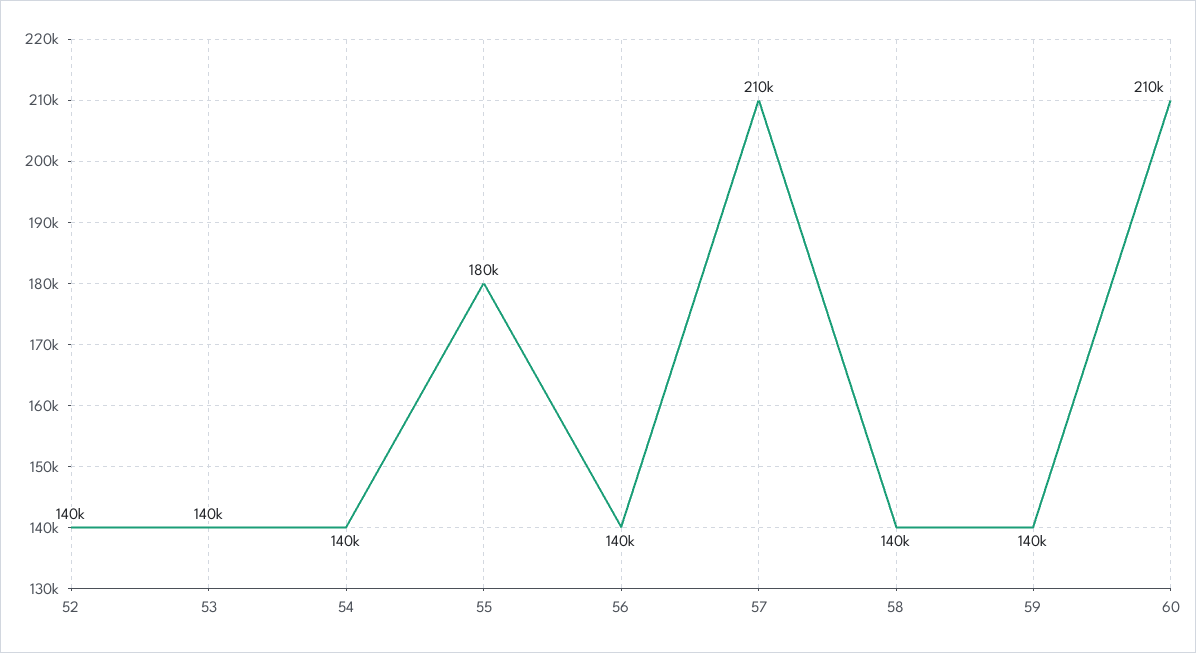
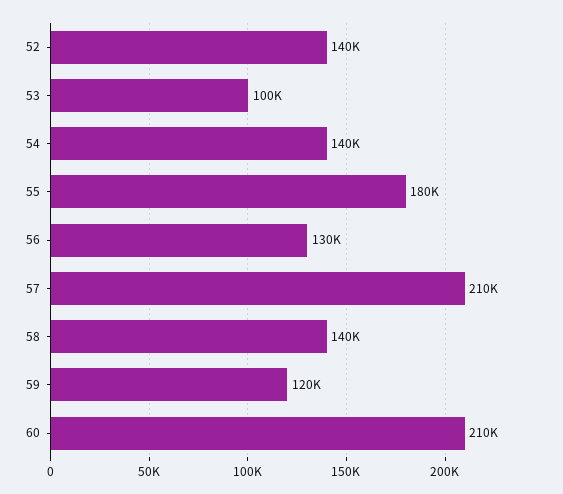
  {
    "52": 140000,
-   "53": 140000,
+   "53": 100000,
    "54": 140000,
    "55": 180000,
-   "56": 140000,
+   "56": 130000,
    "57": 210000,
    "58": 140000,
-   "59": 140000,
+   "59": 120000,
    "60": 210000
  }

